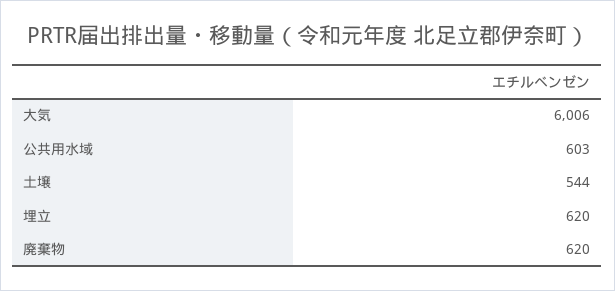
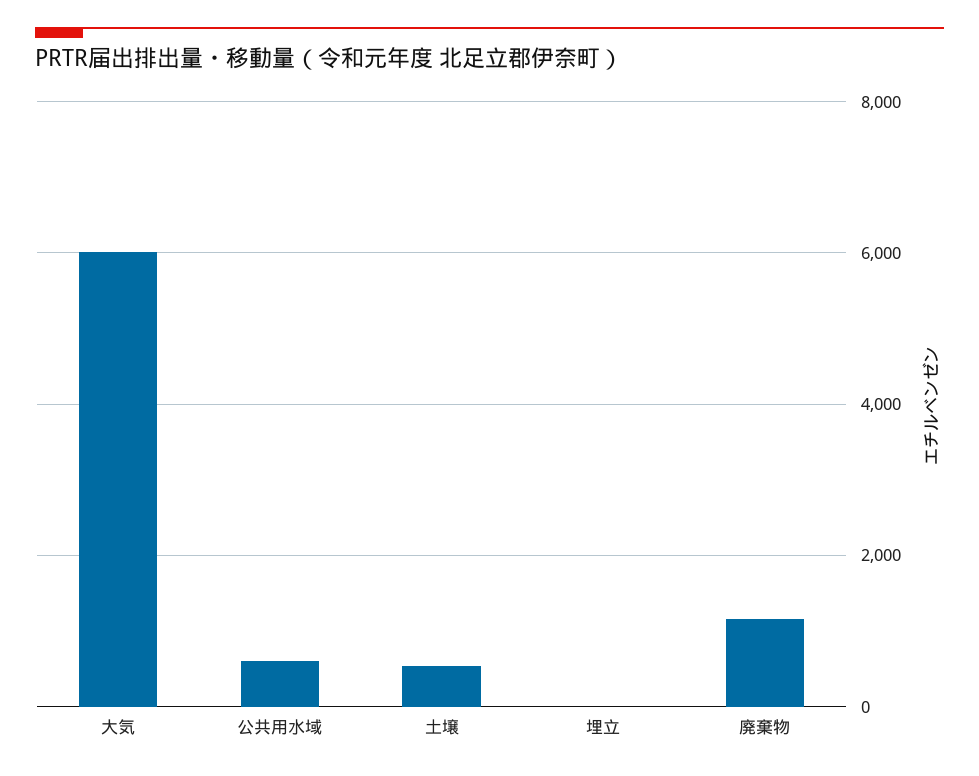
  {
    "大気": 6006,
    "公共用水域": 603,
    "土壌": 544,
-   "埋立": 620,
+   "埋立": 0,
-   "廃棄物": 620
+   "廃棄物": 1200
  }

